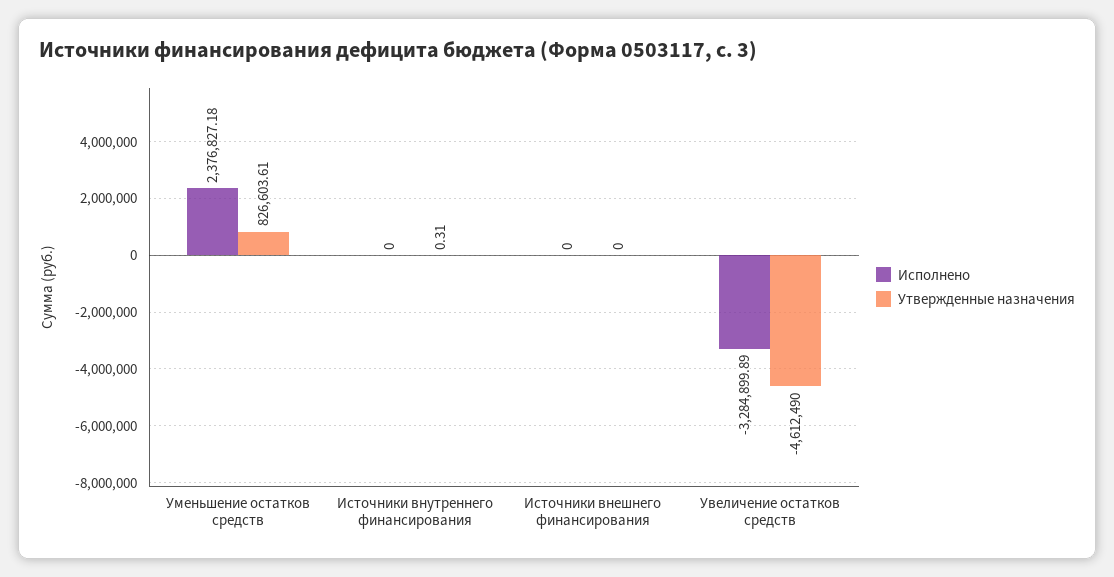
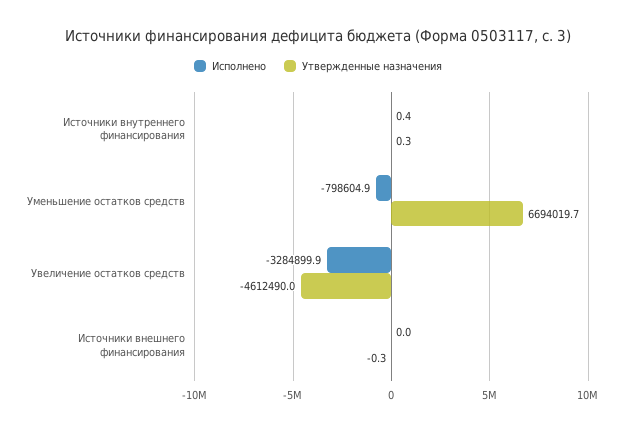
  {
    "Исполнено": {
-     "Уменьшение остатков средств": 2376827.18,
+     "Уменьшение остатков средств": -798604.9,
-     "Источники внутреннего финансирования": 0,
+     "Источники внутреннего финансирования": 0.4,
      "Источники внешнего финансирования": 0,
      "Увеличение остатков средств": -3284899.89
    },
    "Утвержденные назначения": {
-     "Уменьшение остатков средств": 826603.61,
+     "Уменьшение остатков средств": 6694019.7,
      "Источники внутреннего финансирования": 0.31,
-     "Источники внешнего финансирования": 0,
+     "Источники внешнего финансирования": -0.3,
      "Увеличение остатков средств": -4612490
    }
  }

